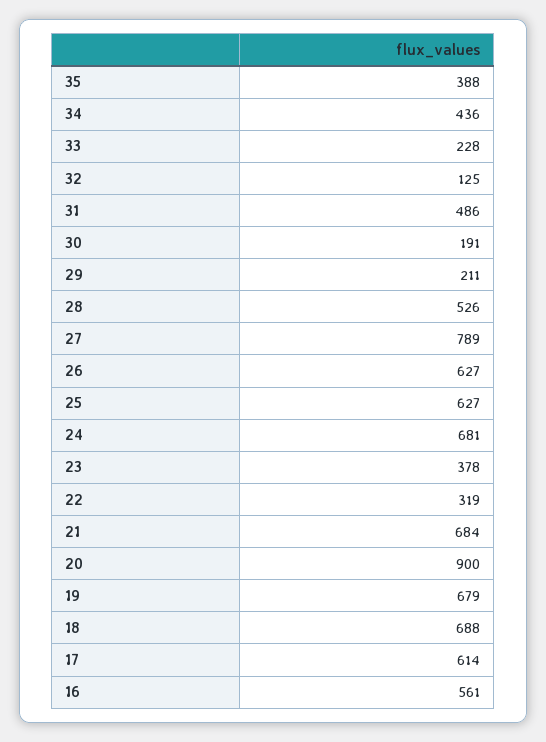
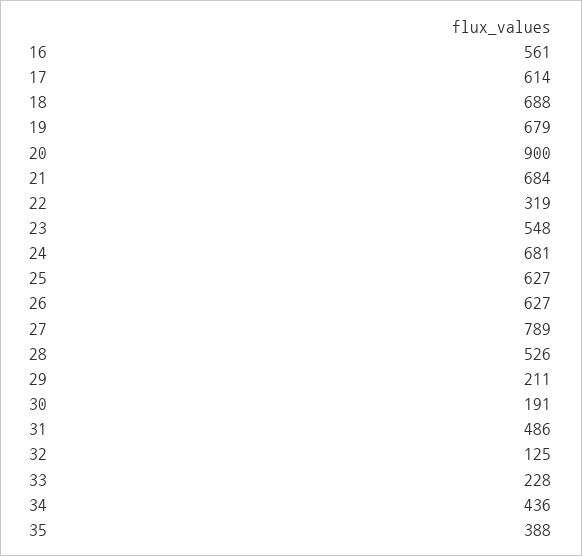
  {
    "35": 388,
    "34": 436,
    "33": 228,
    "32": 125,
    "31": 486,
    "30": 191,
    "29": 211,
    "28": 526,
    "27": 789,
    "26": 627,
    "25": 627,
    "24": 681,
-   "23": 378,
+   "23": 548,
    "22": 319,
    "21": 684,
    "20": 900,
    "19": 679,
    "18": 688,
    "17": 614,
    "16": 561
  }

